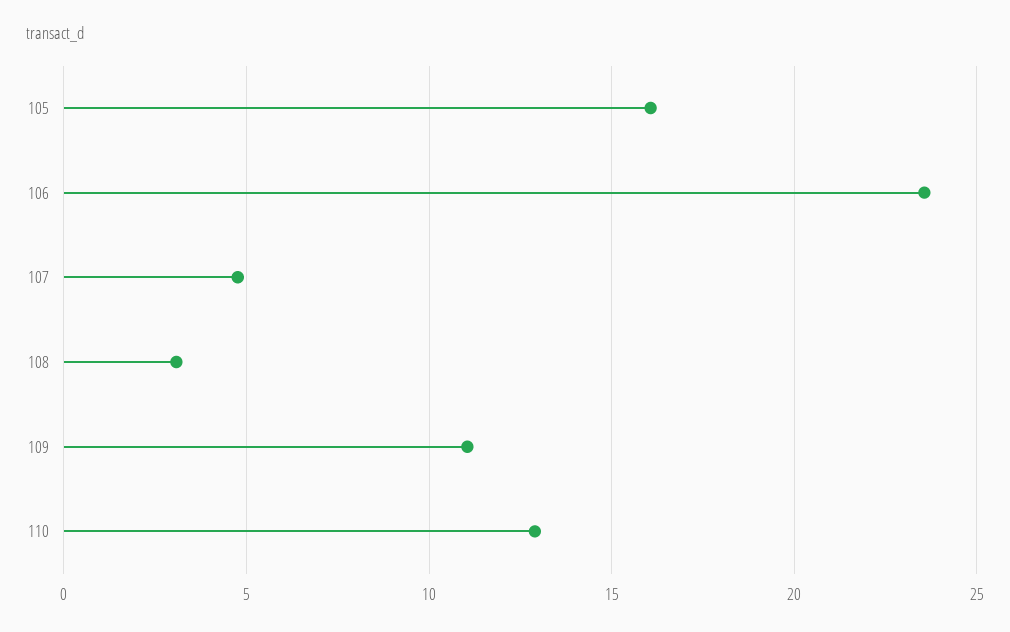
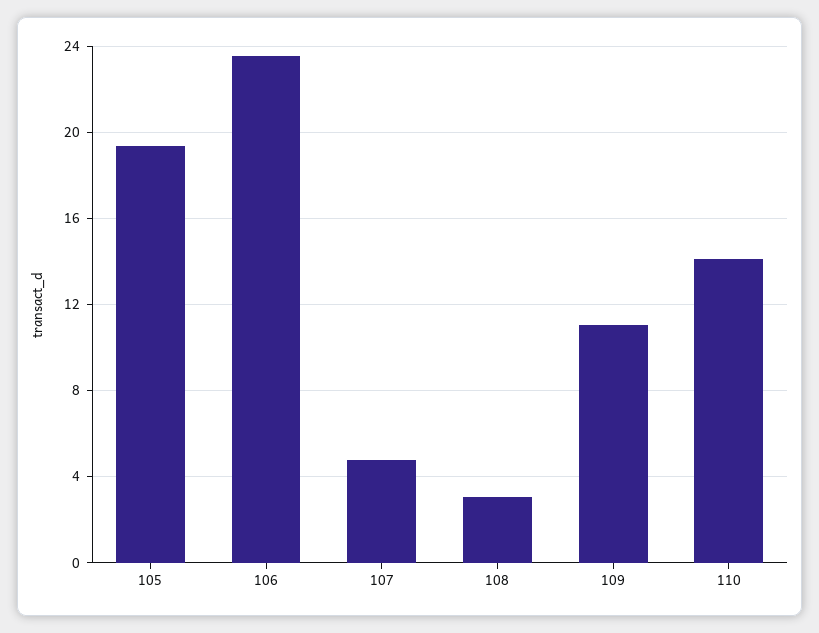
  {
-   "105": 16,
+   "105": 19.5,
    "106": 23.5,
    "107": 5,
    "108": 3,
    "109": 11,
-   "110": 13
+   "110": 14
  }

